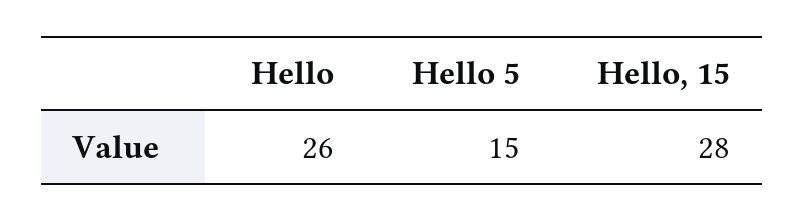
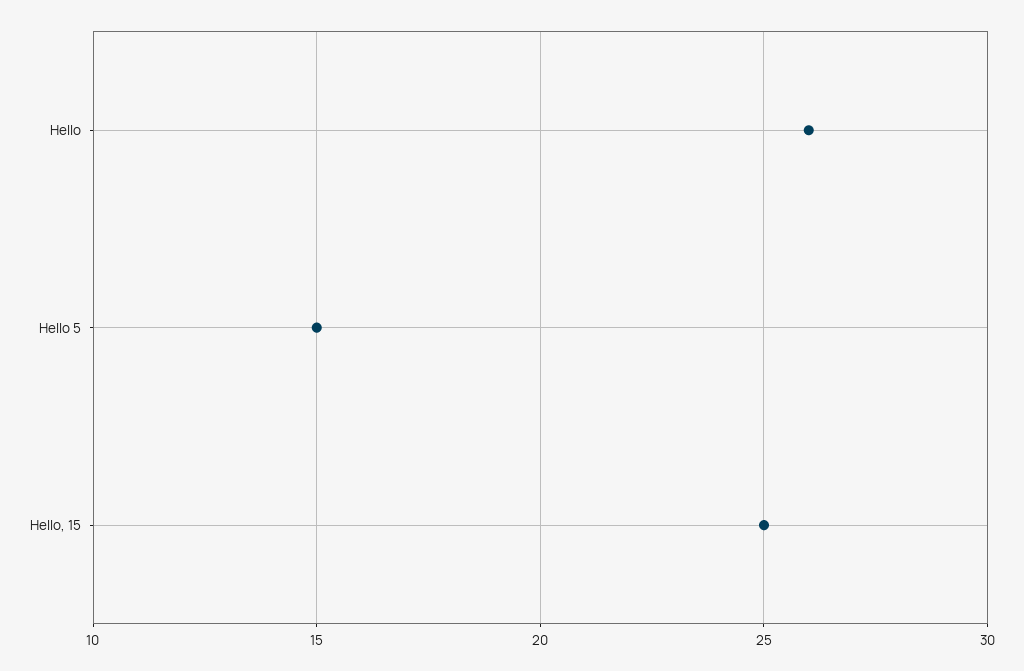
  {
    "Hello": 26,
    "Hello 5": 15,
-   "Hello, 15": 28
+   "Hello, 15": 25
  }

